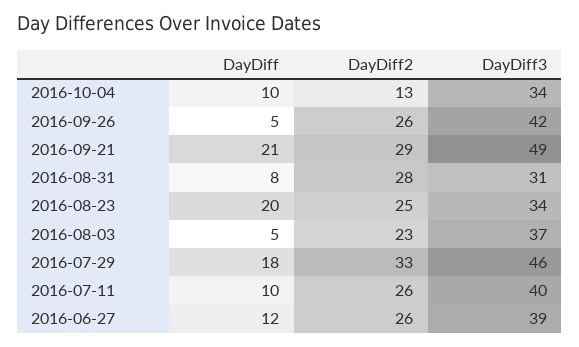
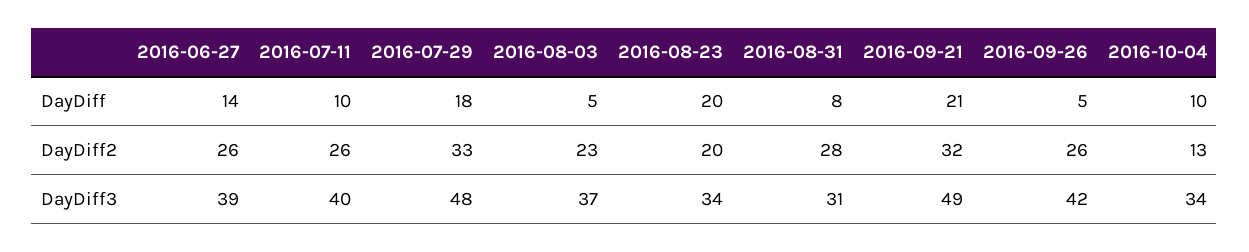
  {
    "DayDiff": {
      "2016-10-04": 10,
      "2016-09-26": 5,
      "2016-09-21": 21,
      "2016-08-31": 8,
      "2016-08-23": 20,
      "2016-08-03": 5,
      "2016-07-29": 18,
      "2016-07-11": 10,
-     "2016-06-27": 12
+     "2016-06-27": 14
    },
    "DayDiff2": {
      "2016-10-04": 13,
      "2016-09-26": 26,
-     "2016-09-21": 29,
+     "2016-09-21": 32,
      "2016-08-31": 28,
-     "2016-08-23": 25,
+     "2016-08-23": 20,
      "2016-08-03": 23,
      "2016-07-29": 33,
      "2016-07-11": 26,
      "2016-06-27": 26
    },
    "DayDiff3": {
      "2016-10-04": 34,
      "2016-09-26": 42,
      "2016-09-21": 49,
      "2016-08-31": 31,
      "2016-08-23": 34,
      "2016-08-03": 37,
-     "2016-07-29": 46,
+     "2016-07-29": 48,
      "2016-07-11": 40,
      "2016-06-27": 39
    }
  }

